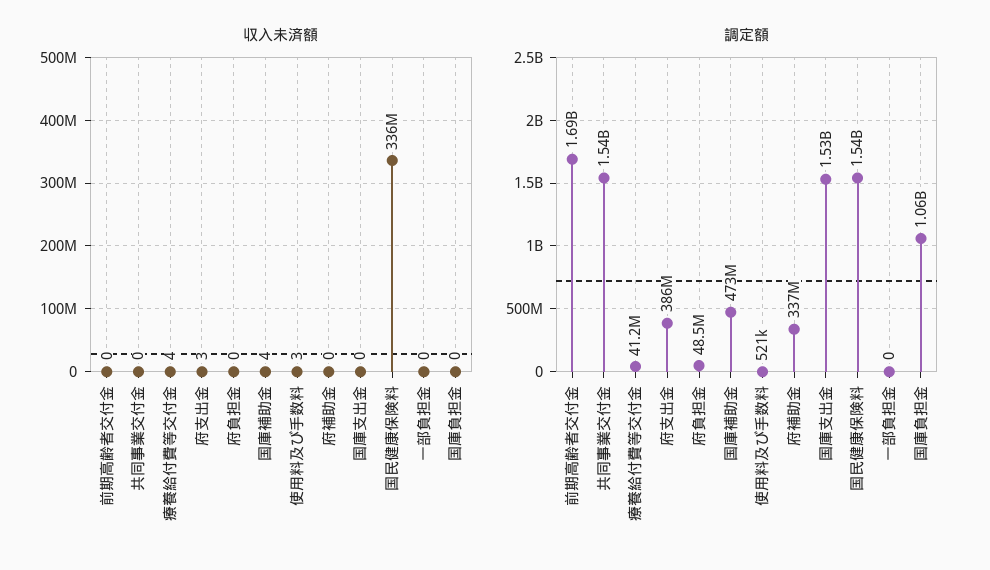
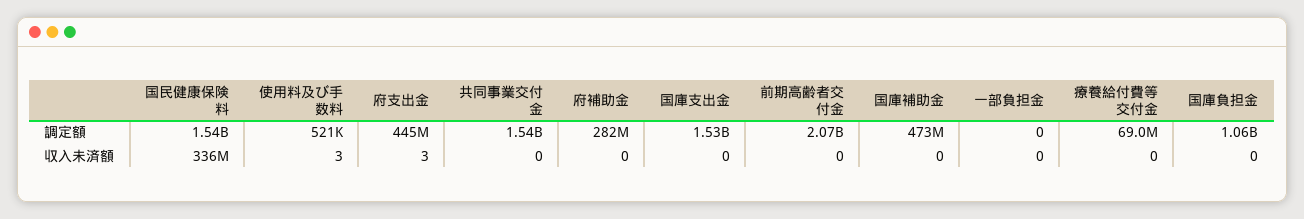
  {
    "収入未済額": {
      "前期高齢者交付金": 0,
      "共同事業交付金": 0,
-     "療養給付費等交付金": 4,
+     "療養給付費等交付金": 0,
      "府支出金": 3,
-     "府負担金": 0,
-     "国庫補助金": 4,
+     "国庫補助金": 0,
      "使用料及び手数料": 3,
      "府補助金": 0,
      "国庫支出金": 0,
      "国民健康保険料": 336000000,
      "一部負担金": 0,
      "国庫負担金": 0
    },
    "調定額": {
-     "前期高齢者交付金": 1690000000,
+     "前期高齢者交付金": 2070000000,
      "共同事業交付金": 1540000000,
-     "療養給付費等交付金": 41200000,
+     "療養給付費等交付金": 69000000,
-     "府支出金": 386000000,
+     "府支出金": 445000000,
-     "府負担金": 48500000,
      "国庫補助金": 473000000,
      "使用料及び手数料": 521000,
-     "府補助金": 337000000,
+     "府補助金": 282000000,
      "国庫支出金": 1530000000,
      "国民健康保険料": 1540000000,
      "一部負担金": 0,
      "国庫負担金": 1060000000
    }
  }

